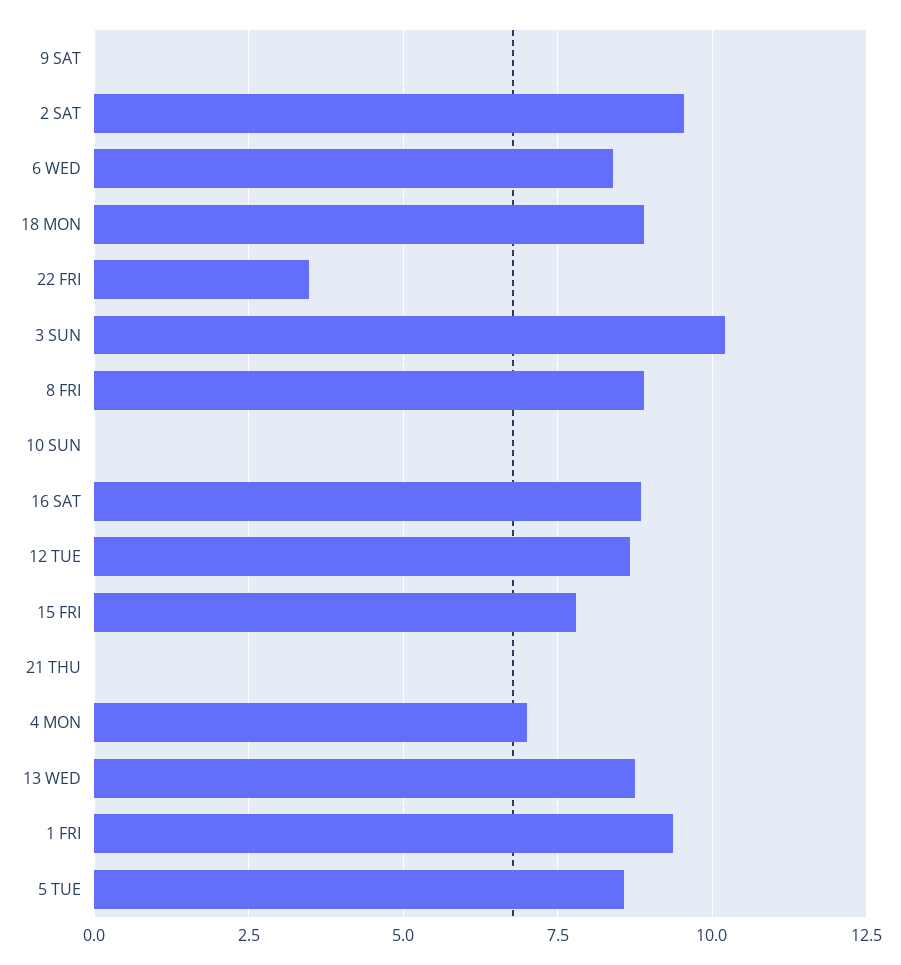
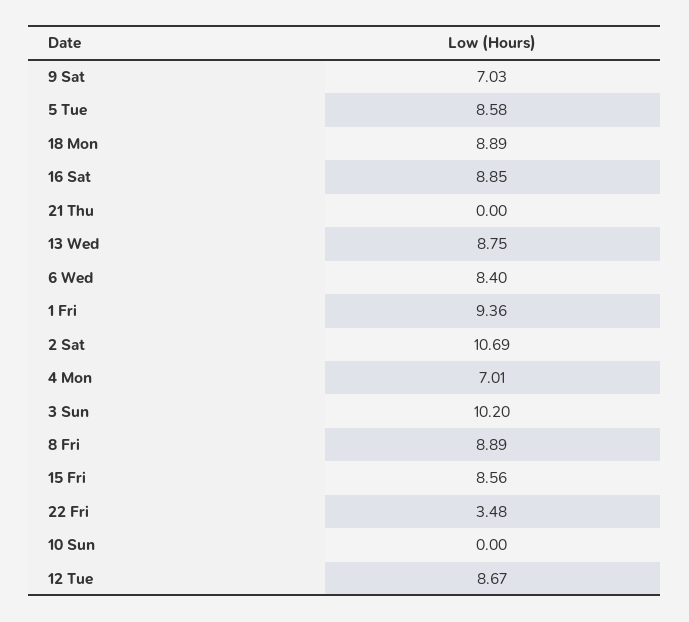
  {
-   "9 SAT": 0,
+   "9 SAT": 7.03,
-   "2 SAT": 9.5,
+   "2 SAT": 10.69,
    "6 WED": 8.4,
    "18 MON": 8.89,
    "22 FRI": 3.48,
    "3 SUN": 10.2,
    "8 FRI": 8.89,
    "10 SUN": 0,
    "16 SAT": 8.85,
    "12 TUE": 8.67,
-   "15 FRI": 7.75,
+   "15 FRI": 8.56,
    "21 THU": 0,
    "4 MON": 7.01,
    "13 WED": 8.75,
    "1 FRI": 9.36,
    "5 TUE": 8.58
  }

